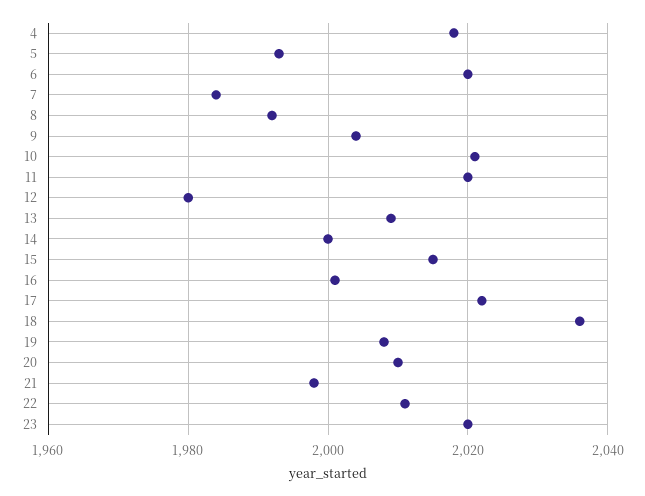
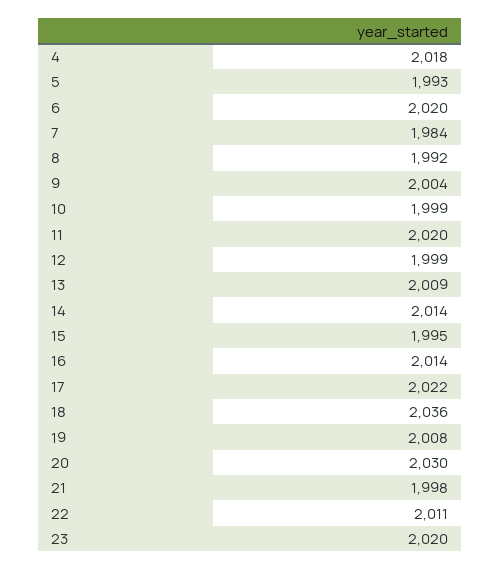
  {
    "4": 2018,
    "5": 1993,
    "6": 2020,
    "7": 1984,
    "8": 1992,
    "9": 2004,
-   "10": 2020,
+   "10": 1999,
    "11": 2020,
-   "12": 1980,
+   "12": 1999,
    "13": 2009,
-   "14": 2000,
+   "14": 2014,
-   "15": 2015,
+   "15": 1995,
-   "16": 2000,
+   "16": 2014,
    "17": 2022,
    "18": 2036,
    "19": 2008,
-   "20": 2010,
+   "20": 2030,
    "21": 1998,
    "22": 2011,
    "23": 2020
  }

